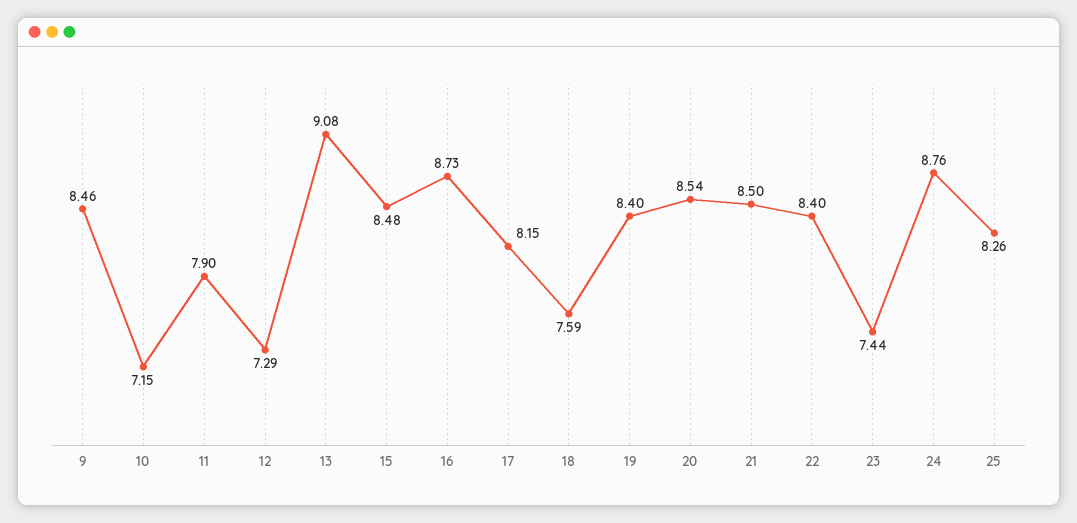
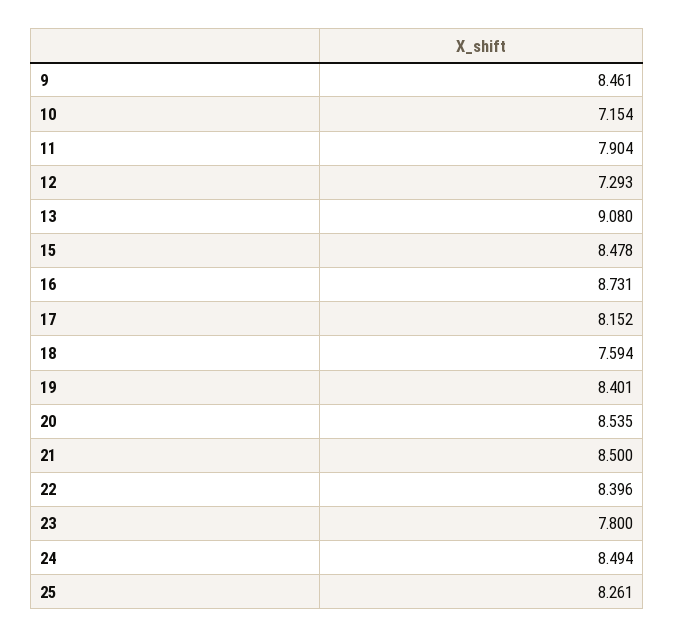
  {
    "9": 8.461,
    "10": 7.154,
    "11": 7.904,
    "12": 7.293,
    "13": 9.08,
    "15": 8.478,
    "16": 8.731,
    "17": 8.152,
    "18": 7.594,
    "19": 8.401,
    "20": 8.535,
    "21": 8.5,
    "22": 8.396,
-   "23": 7.44,
+   "23": 7.8,
-   "24": 8.76,
+   "24": 8.494,
    "25": 8.261
  }

